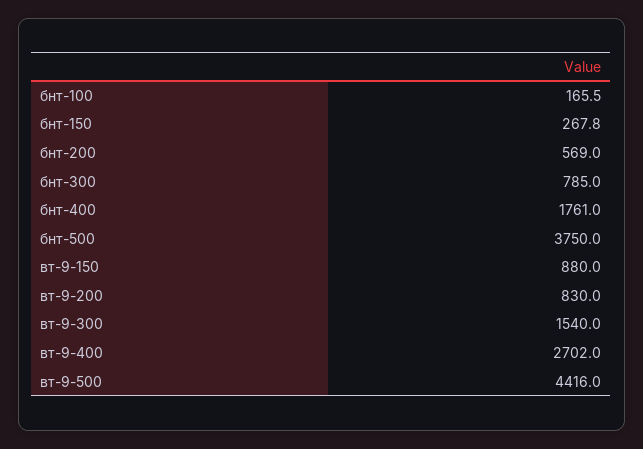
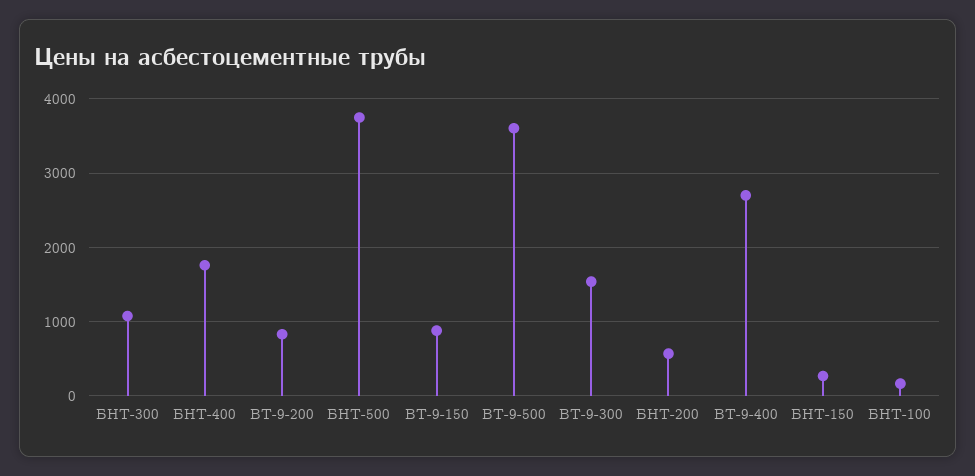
  {
    "бнт-100": 165.5,
    "бнт-150": 267.8,
    "бнт-200": 569,
-   "бнт-300": 785,
+   "бнт-300": 1100,
    "бнт-400": 1761,
    "бнт-500": 3750,
    "вт-9-150": 880,
    "вт-9-200": 830,
    "вт-9-300": 1540,
    "вт-9-400": 2702,
-   "вт-9-500": 4416
+   "вт-9-500": 3600
  }

